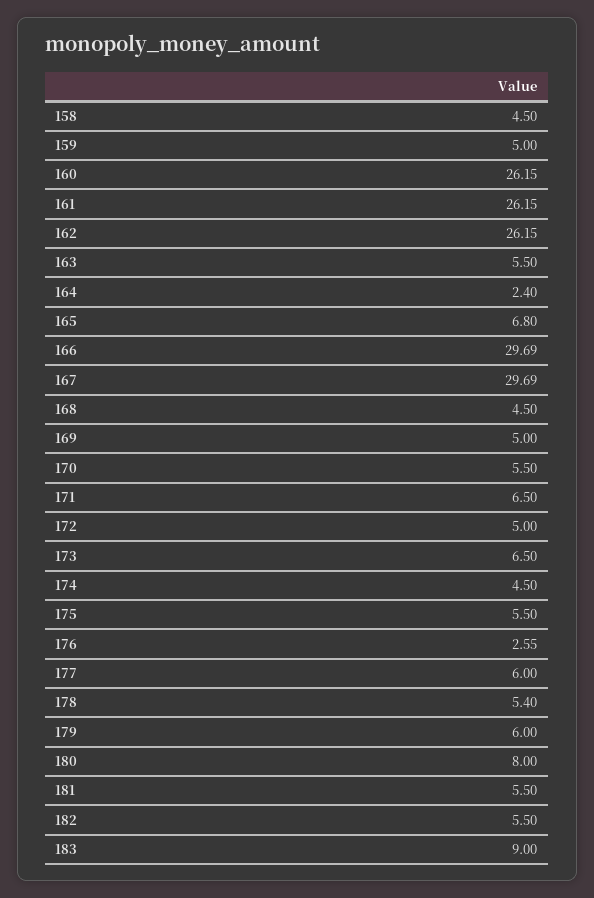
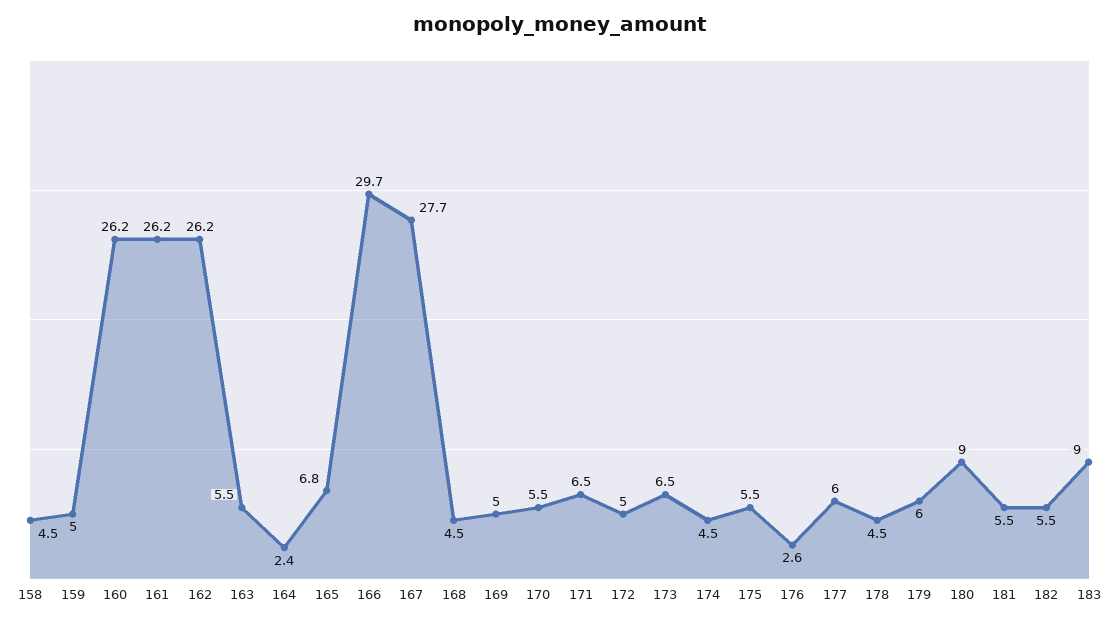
  {
    "158": 4.5,
    "159": 5,
    "160": 26.15,
    "161": 26.15,
    "162": 26.15,
    "163": 5.5,
    "164": 2.4,
    "165": 6.8,
    "166": 29.69,
-   "167": 29.69,
+   "167": 27.7,
    "168": 4.5,
    "169": 5,
    "170": 5.5,
    "171": 6.5,
    "172": 5,
    "173": 6.5,
    "174": 4.5,
    "175": 5.5,
    "176": 2.55,
    "177": 6,
-   "178": 5.4,
+   "178": 4.5,
    "179": 6,
-   "180": 8,
+   "180": 9,
    "181": 5.5,
    "182": 5.5,
    "183": 9
  }

